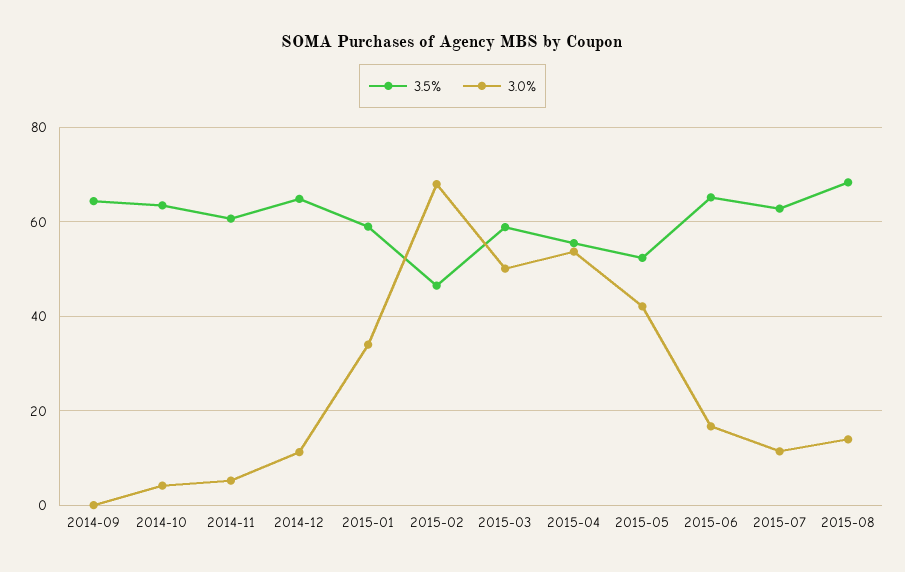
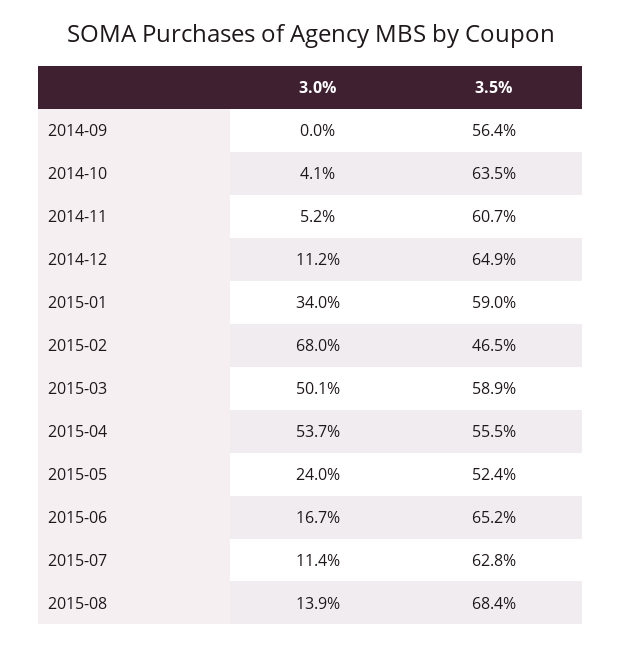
  {
    "3.5%": {
-     "2014-09": 64,
+     "2014-09": 56.4,
      "2014-10": 63.5,
      "2014-11": 60.7,
      "2014-12": 64.9,
      "2015-01": 59,
      "2015-02": 46.5,
      "2015-03": 58.9,
      "2015-04": 55.5,
      "2015-05": 52.4,
      "2015-06": 65.2,
      "2015-07": 62.8,
      "2015-08": 68.4
    },
    "3.0%": {
      "2014-09": 0,
      "2014-10": 4.1,
      "2014-11": 5.2,
      "2014-12": 11.2,
      "2015-01": 34,
      "2015-02": 68,
      "2015-03": 50.1,
      "2015-04": 53.7,
-     "2015-05": 42,
+     "2015-05": 24,
      "2015-06": 16.7,
      "2015-07": 11.4,
      "2015-08": 13.9
    }
  }

